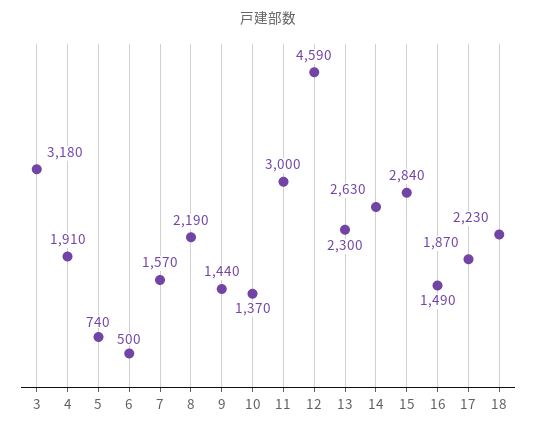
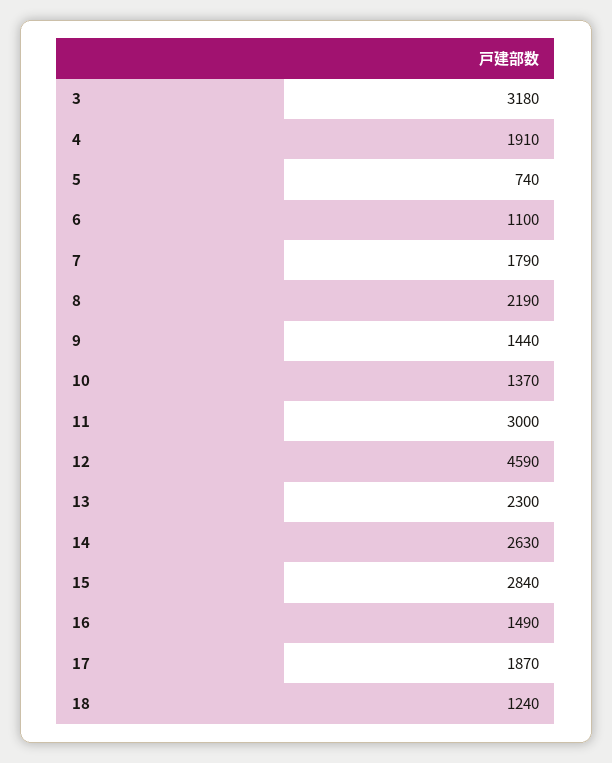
  {
    "3": 3180,
    "4": 1910,
    "5": 740,
-   "6": 500,
+   "6": 1100,
-   "7": 1570,
+   "7": 1790,
    "8": 2190,
    "9": 1440,
    "10": 1370,
    "11": 3000,
    "12": 4590,
    "13": 2300,
    "14": 2630,
    "15": 2840,
    "16": 1490,
    "17": 1870,
-   "18": 2230
+   "18": 1240
  }

